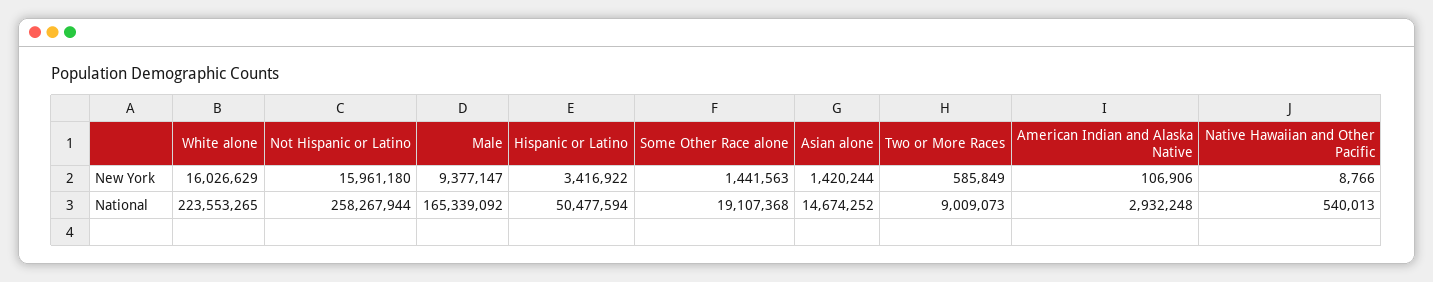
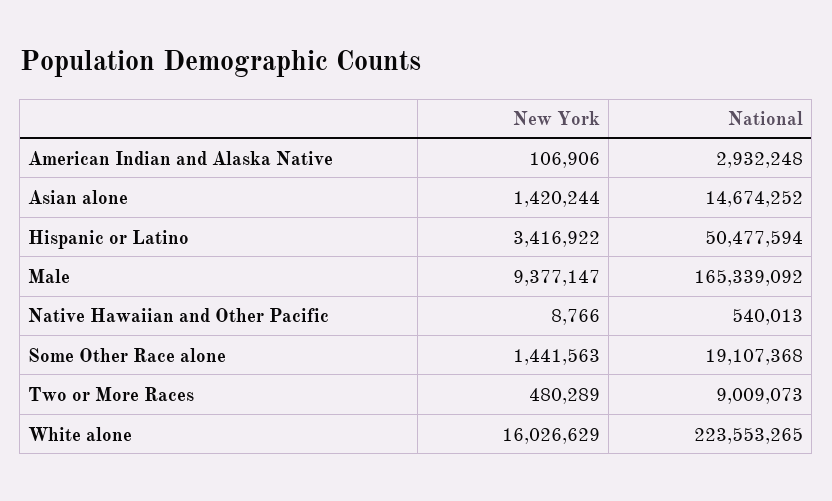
  {
    "White alone": {
      "New York": 16026629,
      "National": 223553265
    },
-   "Not Hispanic or Latino": {
-     "New York": 15961180,
-     "National": 258267944
-   },
    "Male": {
      "New York": 9377147,
      "National": 165339092
    },
    "Hispanic or Latino": {
      "New York": 3416922,
      "National": 50477594
    },
    "Some Other Race alone": {
      "New York": 1441563,
      "National": 19107368
    },
    "Asian alone": {
      "New York": 1420244,
      "National": 14674252
    },
    "Two or More Races": {
-     "New York": 585849,
+     "New York": 480289,
      "National": 9009073
    },
    "American Indian and Alaska Native": {
      "New York": 106906,
      "National": 2932248
    },
    "Native Hawaiian and Other Pacific": {
      "New York": 8766,
      "National": 540013
    }
  }

